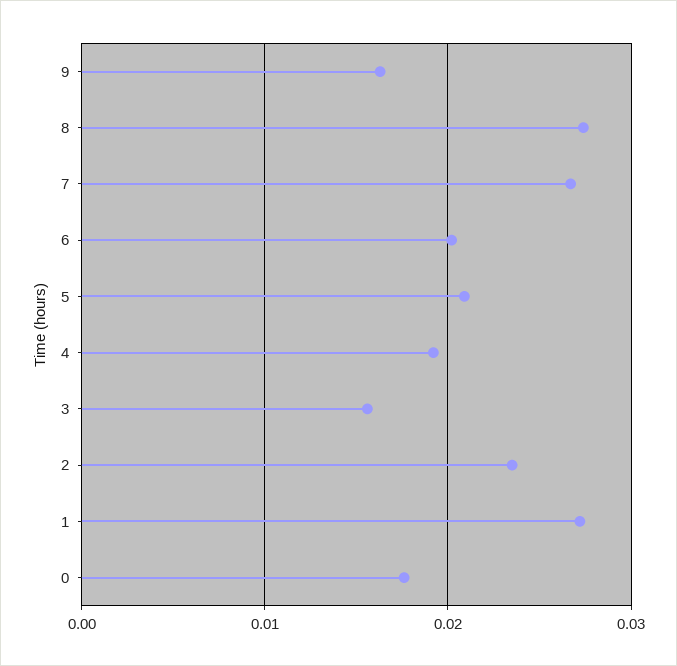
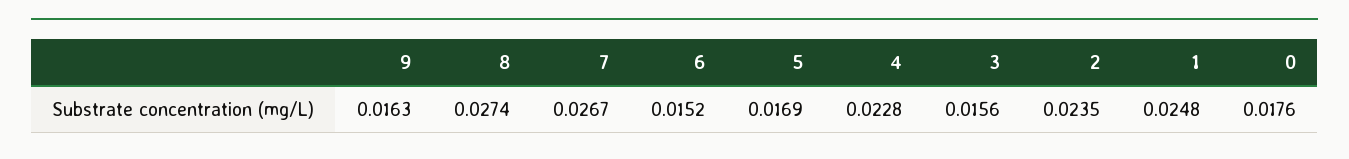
  {
    "9": 0.0163,
    "8": 0.0274,
    "7": 0.0267,
-   "6": 0.02,
+   "6": 0.0152,
-   "5": 0.021,
+   "5": 0.0169,
-   "4": 0.019,
+   "4": 0.0228,
    "3": 0.0156,
    "2": 0.0235,
-   "1": 0.027,
+   "1": 0.0248,
    "0": 0.0176
  }

